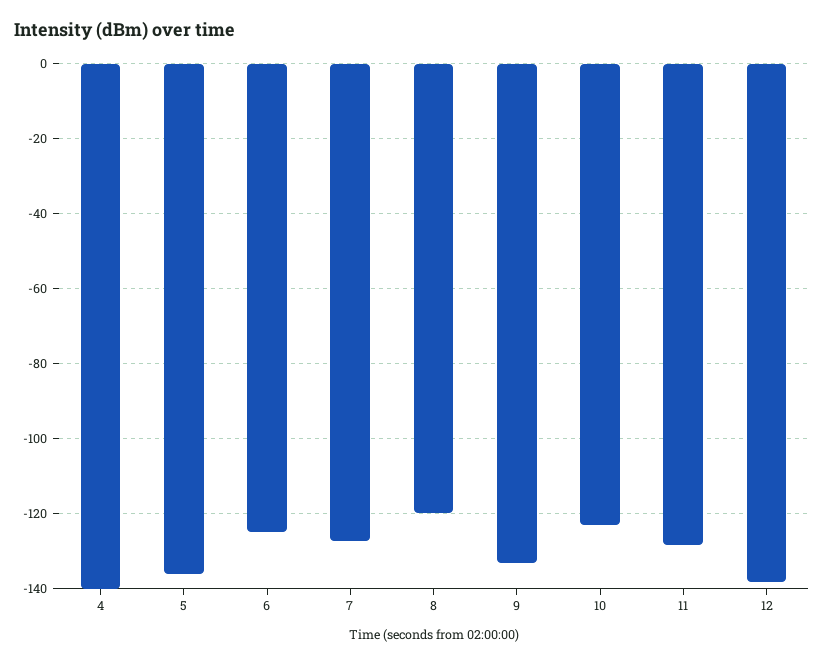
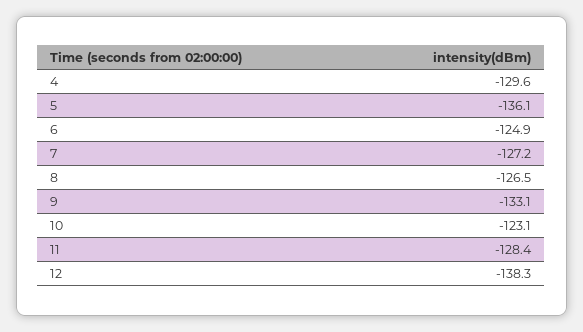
  {
-   "4": -140,
+   "4": -129.6,
    "5": -136.1,
    "6": -124.9,
    "7": -127.2,
-   "8": -120,
+   "8": -126.5,
    "9": -133.1,
    "10": -123.1,
    "11": -128.4,
    "12": -138.3
  }

